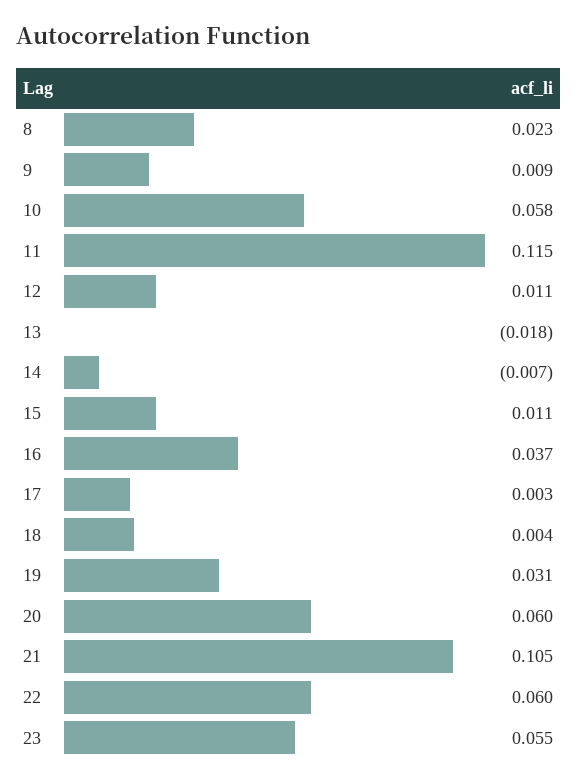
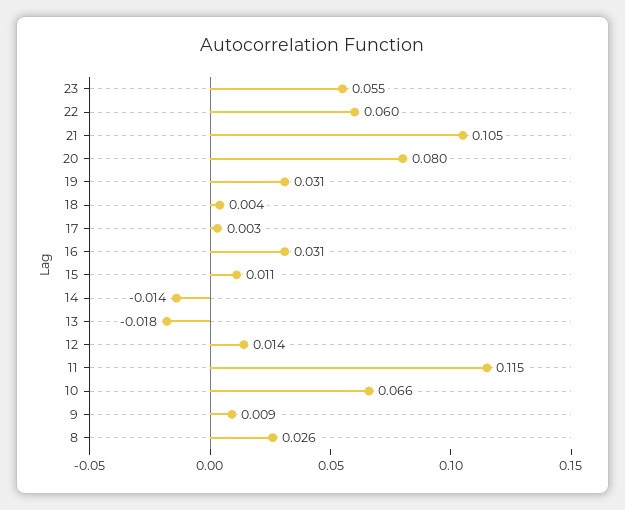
  {
-   "8": 0.023,
+   "8": 0.026,
    "9": 0.009,
-   "10": 0.058,
+   "10": 0.066,
    "11": 0.115,
-   "12": 0.011,
+   "12": 0.014,
    "13": -0.018,
-   "14": -0.007,
+   "14": -0.014,
    "15": 0.011,
-   "16": 0.037,
+   "16": 0.031,
    "17": 0.003,
    "18": 0.004,
    "19": 0.031,
-   "20": 0.06,
+   "20": 0.08,
    "21": 0.105,
    "22": 0.06,
    "23": 0.055
  }

